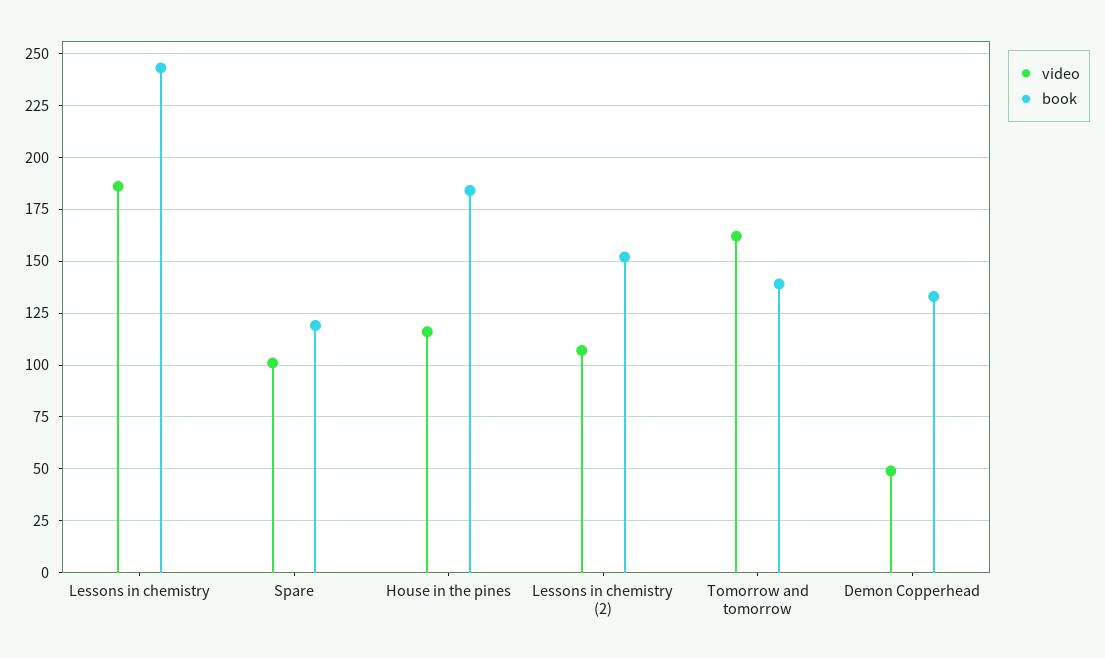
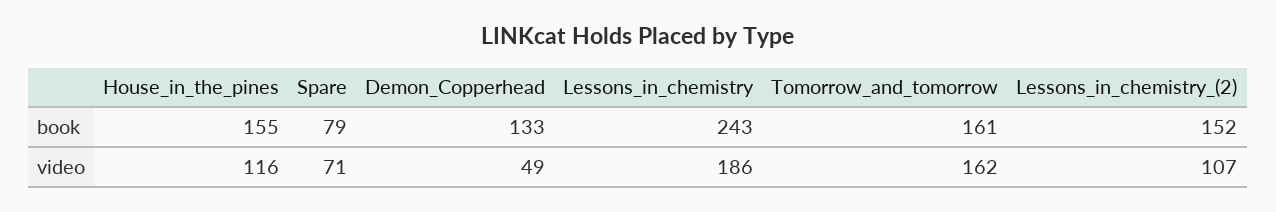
  {
    "video": {
      "Lessons in chemistry": 186,
-     "Spare": 100,
+     "Spare": 71,
      "House in the pines": 116,
      "Lessons in chemistry (2)": 107,
      "Tomorrow and tomorrow": 162,
      "Demon Copperhead": 49
    },
    "book": {
      "Lessons in chemistry": 243,
-     "Spare": 120,
+     "Spare": 79,
-     "House in the pines": 185,
+     "House in the pines": 155,
      "Lessons in chemistry (2)": 152,
-     "Tomorrow and tomorrow": 140,
+     "Tomorrow and tomorrow": 161,
      "Demon Copperhead": 133
    }
  }

